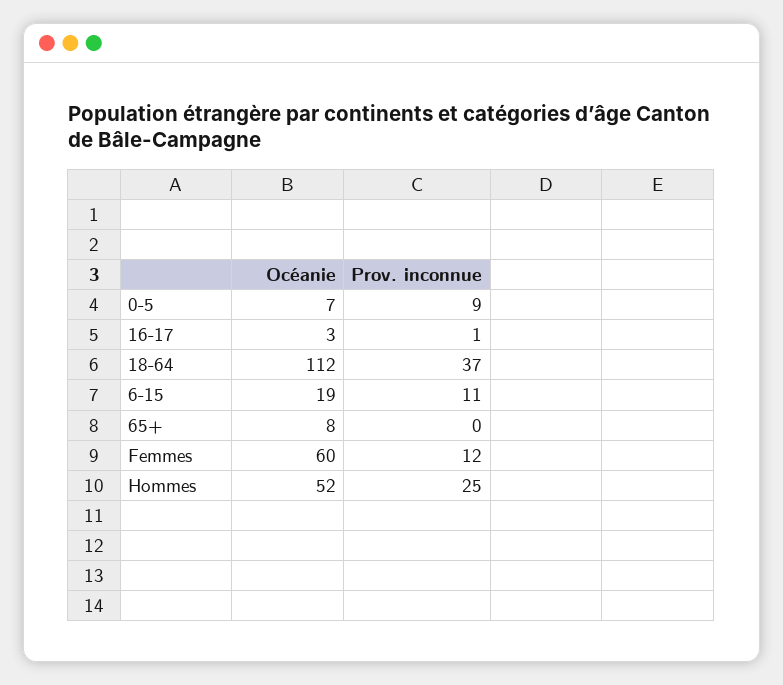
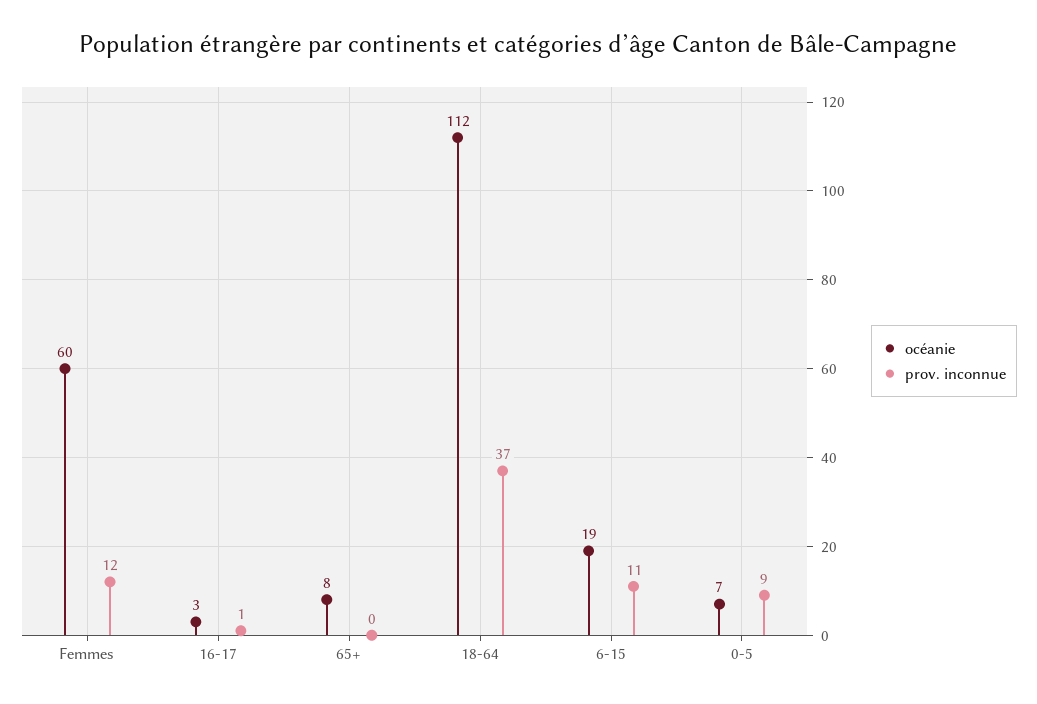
  {
    "Océanie": {
      "0-5": 7,
      "16-17": 3,
      "18-64": 112,
      "6-15": 19,
      "65+": 8,
-     "Femmes": 60,
+     "Femmes": 60
-     "Hommes": 52
    },
    "Prov. inconnue": {
      "0-5": 9,
      "16-17": 1,
      "18-64": 37,
      "6-15": 11,
      "65+": 0,
-     "Femmes": 12,
+     "Femmes": 12
-     "Hommes": 25
    }
  }

